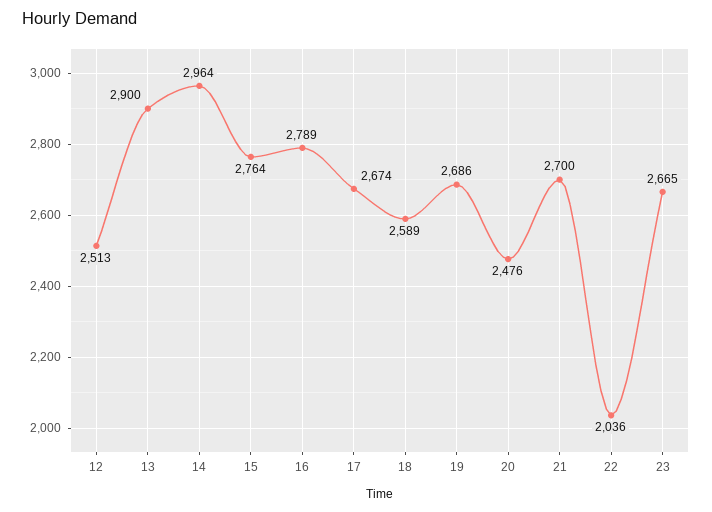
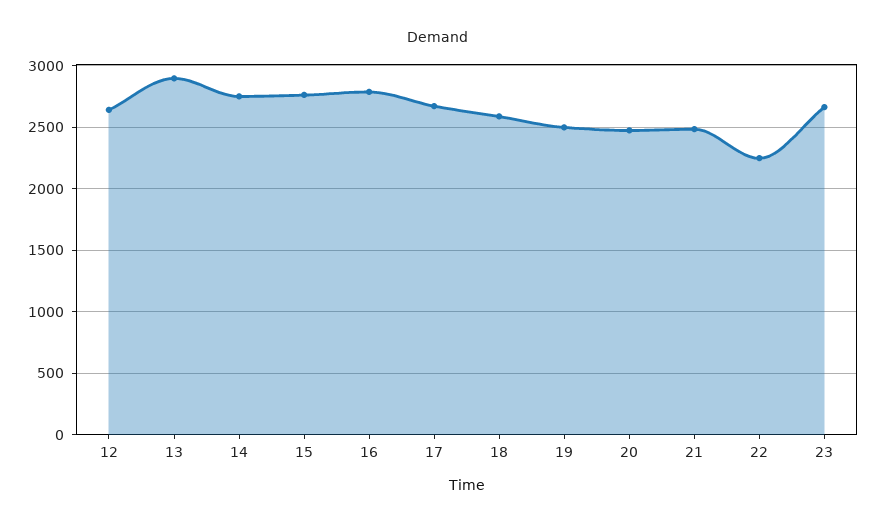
  {
-   "12": 2513,
+   "12": 2650,
    "13": 2900,
-   "14": 2964,
+   "14": 2750,
    "15": 2764,
    "16": 2789,
    "17": 2674,
    "18": 2589,
-   "19": 2686,
+   "19": 2500,
    "20": 2476,
-   "21": 2700,
+   "21": 2500,
-   "22": 2036,
+   "22": 2250,
    "23": 2665
  }

